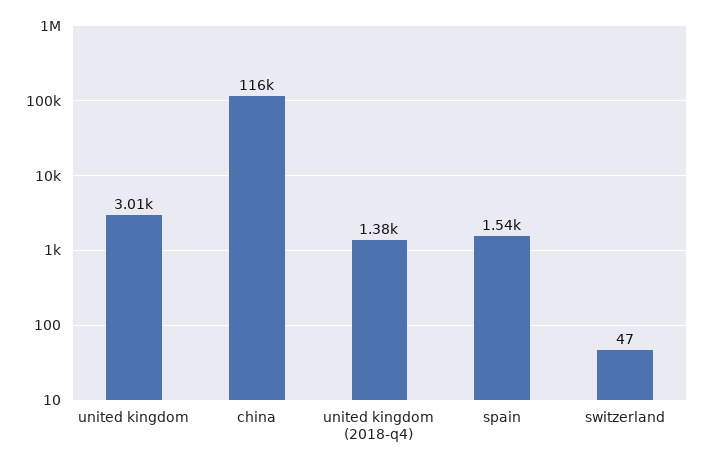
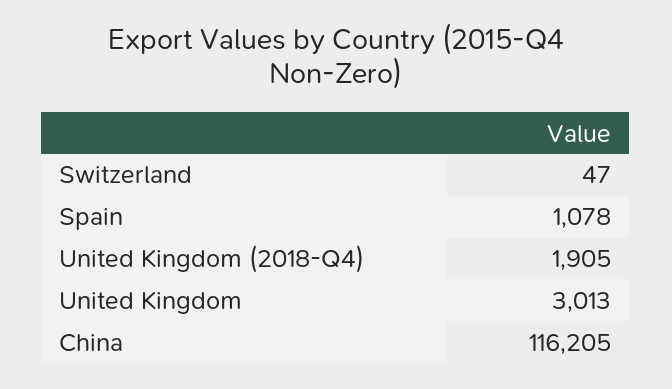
  {
    "united kingdom": 3013,
    "china": 116205,
-   "united kingdom (2018-q4)": 1380,
+   "united kingdom (2018-q4)": 1905,
-   "spain": 1540,
+   "spain": 1078,
    "switzerland": 47
  }

